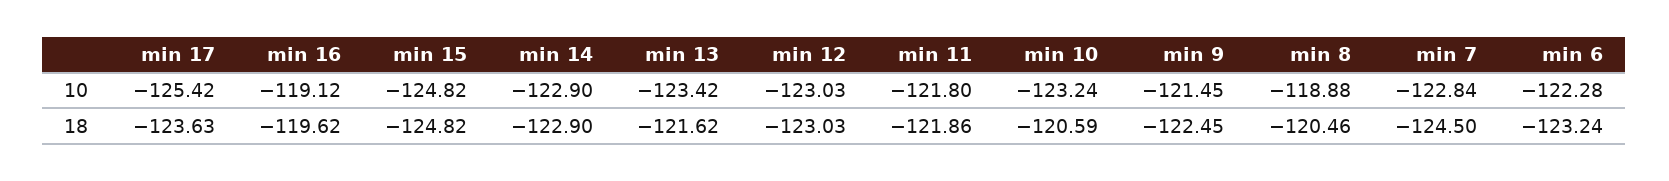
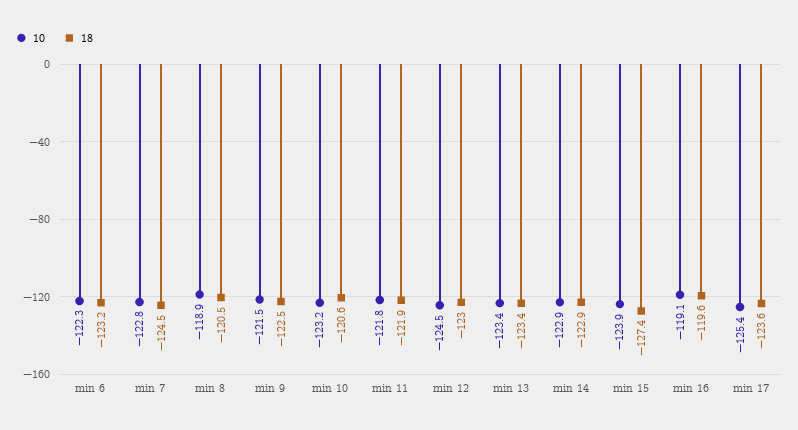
  {
    "10": {
      "min 17": -125.42,
      "min 16": -119.12,
-     "min 15": -124.82,
+     "min 15": -123.9,
      "min 14": -122.9,
      "min 13": -123.42,
-     "min 12": -123.03,
+     "min 12": -124.5,
      "min 11": -121.8,
      "min 10": -123.24,
      "min 9": -121.45,
      "min 8": -118.88,
      "min 7": -122.84,
      "min 6": -122.28
    },
    "18": {
      "min 17": -123.63,
      "min 16": -119.62,
-     "min 15": -124.82,
+     "min 15": -127.4,
      "min 14": -122.9,
-     "min 13": -121.62,
+     "min 13": -123.4,
      "min 12": -123.03,
      "min 11": -121.86,
      "min 10": -120.59,
      "min 9": -122.45,
      "min 8": -120.46,
      "min 7": -124.5,
      "min 6": -123.24
    }
  }

